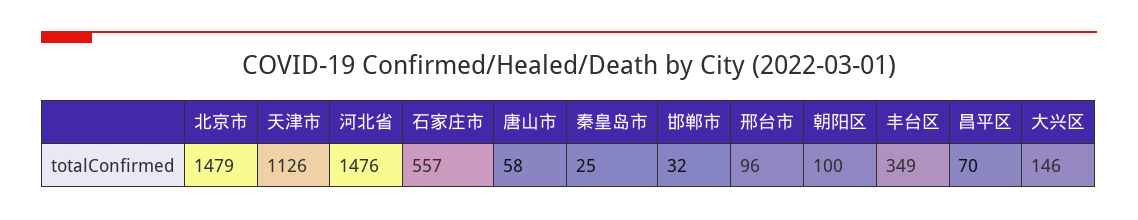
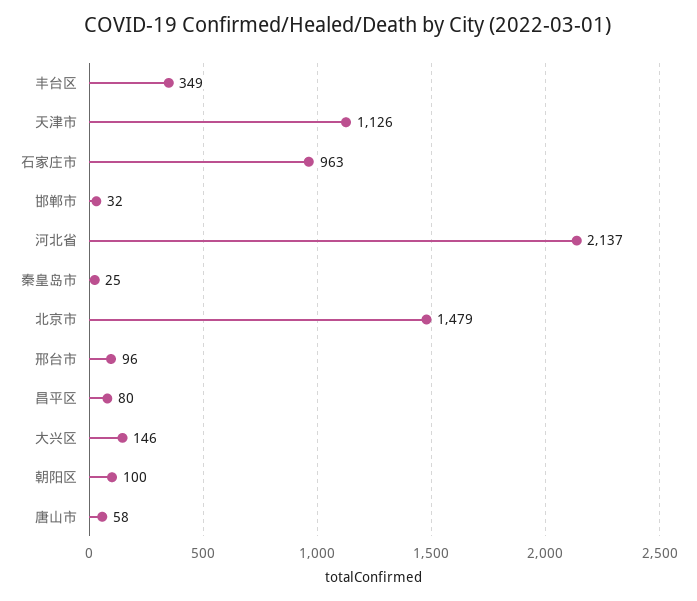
  {
    "北京市": 1479,
    "天津市": 1126,
-   "河北省": 1476,
+   "河北省": 2137,
-   "石家庄市": 557,
+   "石家庄市": 963,
    "唐山市": 58,
    "秦皇岛市": 25,
    "邯郸市": 32,
    "邢台市": 96,
    "朝阳区": 100,
    "丰台区": 349,
-   "昌平区": 70,
+   "昌平区": 80,
    "大兴区": 146
  }

